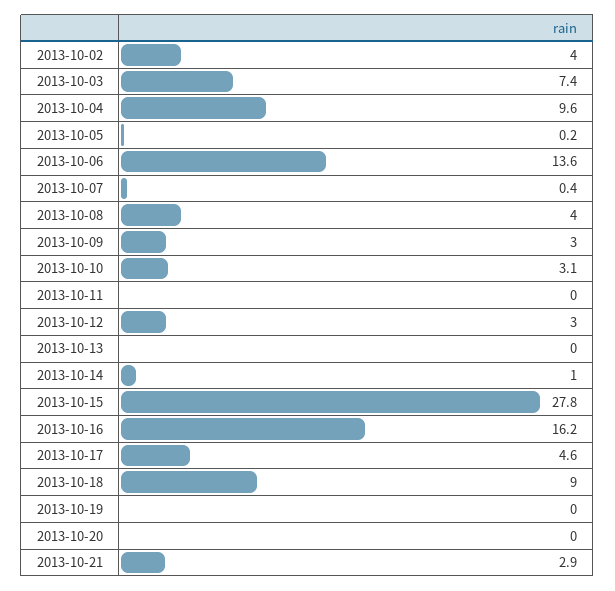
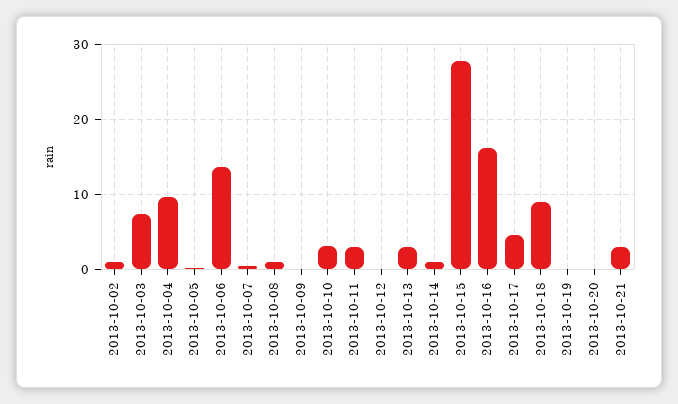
  {
-   "2013-10-02": 4,
+   "2013-10-02": 1,
    "2013-10-03": 7.4,
    "2013-10-04": 9.6,
    "2013-10-05": 0.2,
    "2013-10-06": 13.6,
    "2013-10-07": 0.4,
-   "2013-10-08": 4,
+   "2013-10-08": 1,
-   "2013-10-09": 3,
+   "2013-10-09": 0,
    "2013-10-10": 3.1,
-   "2013-10-11": 0,
+   "2013-10-11": 3,
-   "2013-10-12": 3,
+   "2013-10-12": 0,
-   "2013-10-13": 0,
+   "2013-10-13": 3,
    "2013-10-14": 1,
    "2013-10-15": 27.8,
    "2013-10-16": 16.2,
    "2013-10-17": 4.6,
    "2013-10-18": 9,
    "2013-10-19": 0,
    "2013-10-20": 0,
    "2013-10-21": 2.9
  }

